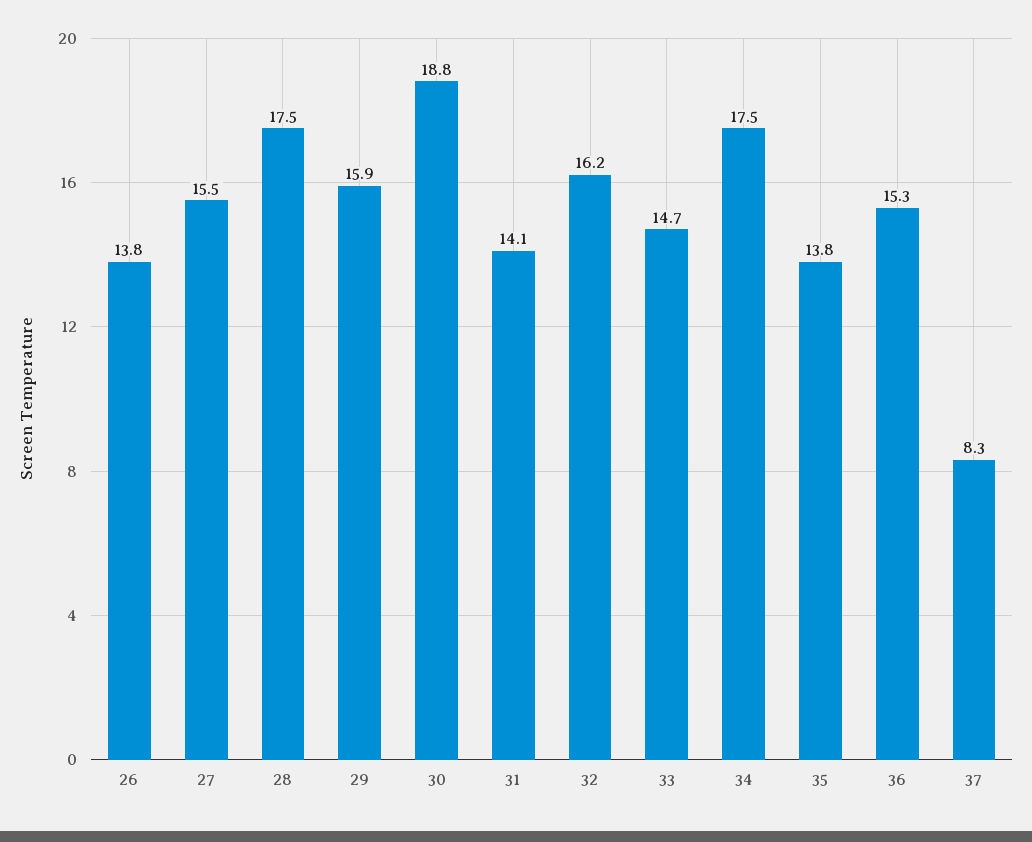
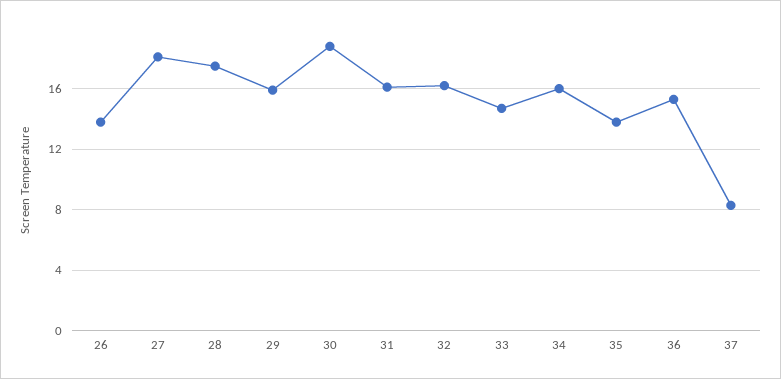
  {
    "26": 13.8,
-   "27": 15.5,
+   "27": 18,
    "28": 17.5,
    "29": 15.9,
    "30": 18.8,
-   "31": 14.1,
+   "31": 16,
    "32": 16.2,
    "33": 14.7,
-   "34": 17.5,
+   "34": 16,
    "35": 13.8,
    "36": 15.3,
    "37": 8.3
  }

